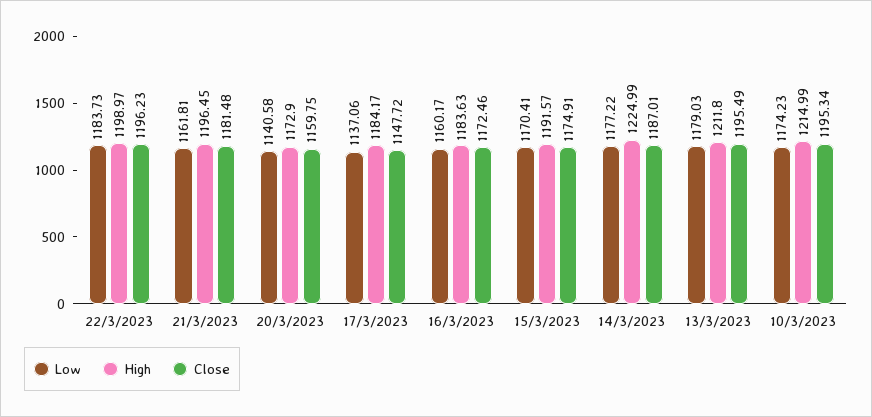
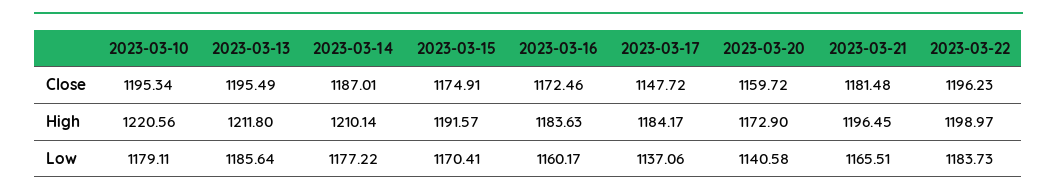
  {
    "Low": {
      "22/3/2023": 1183.73,
-     "21/3/2023": 1161.81,
+     "21/3/2023": 1165.51,
      "20/3/2023": 1140.58,
      "17/3/2023": 1137.06,
      "16/3/2023": 1160.17,
      "15/3/2023": 1170.41,
      "14/3/2023": 1177.22,
-     "13/3/2023": 1179.03,
+     "13/3/2023": 1185.64,
-     "10/3/2023": 1174.23
+     "10/3/2023": 1179.11
    },
    "High": {
      "22/3/2023": 1198.97,
      "21/3/2023": 1196.45,
      "20/3/2023": 1172.9,
      "17/3/2023": 1184.17,
      "16/3/2023": 1183.63,
      "15/3/2023": 1191.57,
-     "14/3/2023": 1224.99,
+     "14/3/2023": 1210.14,
      "13/3/2023": 1211.8,
-     "10/3/2023": 1214.99
+     "10/3/2023": 1220.56
    },
    "Close": {
      "22/3/2023": 1196.23,
      "21/3/2023": 1181.48,
-     "20/3/2023": 1159.75,
+     "20/3/2023": 1159.72,
      "17/3/2023": 1147.72,
      "16/3/2023": 1172.46,
      "15/3/2023": 1174.91,
      "14/3/2023": 1187.01,
      "13/3/2023": 1195.49,
      "10/3/2023": 1195.34
    }
  }

